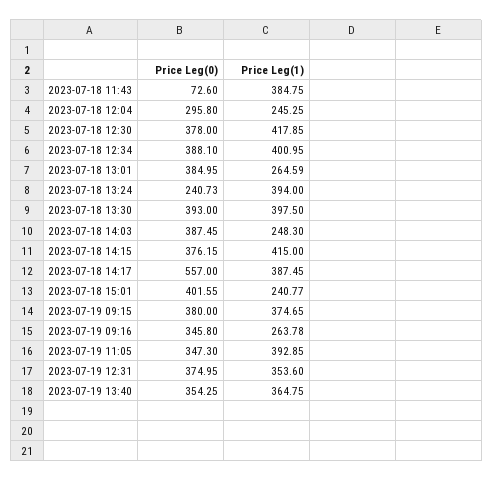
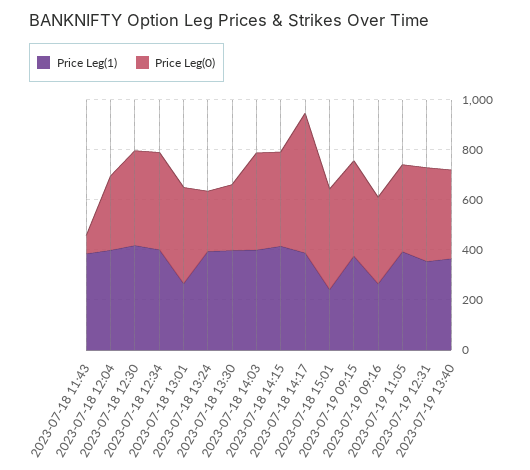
  {
    "Price Leg(0)": {
      "2023-07-18 11:43": 72.6,
      "2023-07-18 12:04": 295.8,
      "2023-07-18 12:30": 378,
      "2023-07-18 12:34": 388.1,
      "2023-07-18 13:01": 384.95,
      "2023-07-18 13:24": 240.73,
-     "2023-07-18 13:30": 393,
+     "2023-07-18 13:30": 250,
      "2023-07-18 14:03": 387.45,
      "2023-07-18 14:15": 376.15,
      "2023-07-18 14:17": 557,
      "2023-07-18 15:01": 401.55,
      "2023-07-19 09:15": 380,
      "2023-07-19 09:16": 345.8,
      "2023-07-19 11:05": 347.3,
      "2023-07-19 12:31": 374.95,
      "2023-07-19 13:40": 354.25
    },
    "Price Leg(1)": {
      "2023-07-18 11:43": 384.75,
-     "2023-07-18 12:04": 245.25,
+     "2023-07-18 12:04": 400,
      "2023-07-18 12:30": 417.85,
      "2023-07-18 12:34": 400.95,
      "2023-07-18 13:01": 264.59,
      "2023-07-18 13:24": 394,
      "2023-07-18 13:30": 397.5,
-     "2023-07-18 14:03": 248.3,
+     "2023-07-18 14:03": 400,
      "2023-07-18 14:15": 415,
      "2023-07-18 14:17": 387.45,
      "2023-07-18 15:01": 240.77,
      "2023-07-19 09:15": 374.65,
      "2023-07-19 09:16": 263.78,
      "2023-07-19 11:05": 392.85,
      "2023-07-19 12:31": 353.6,
      "2023-07-19 13:40": 364.75
    }
  }

